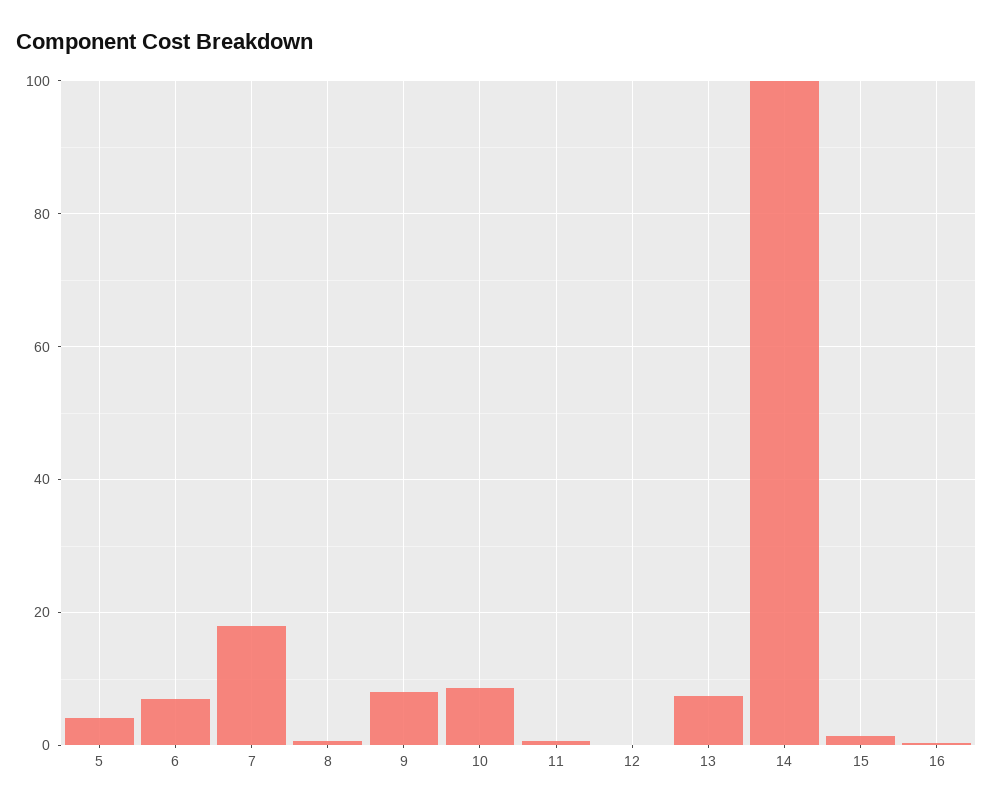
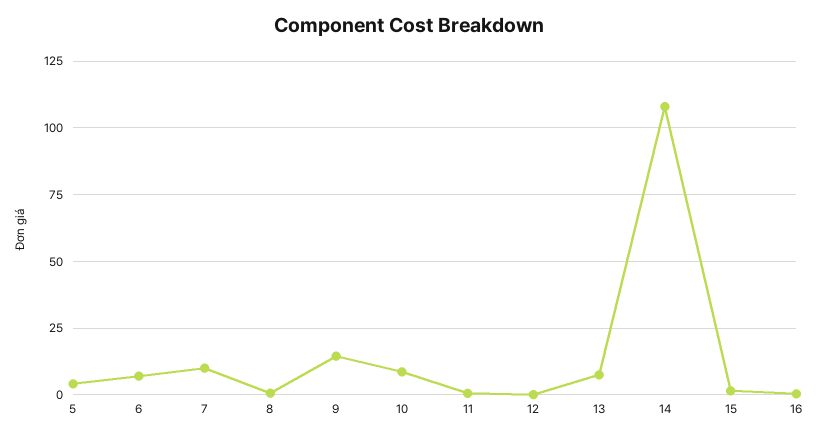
  {
    "5": 4,
    "6": 8,
-   "7": 18,
+   "7": 10,
    "8": 0,
-   "9": 8,
+   "9": 15,
    "10": 8,
    "11": 0,
    "12": 0,
    "13": 8,
-   "14": 100,
+   "14": 107.5,
    "15": 2,
    "16": 0
  }

